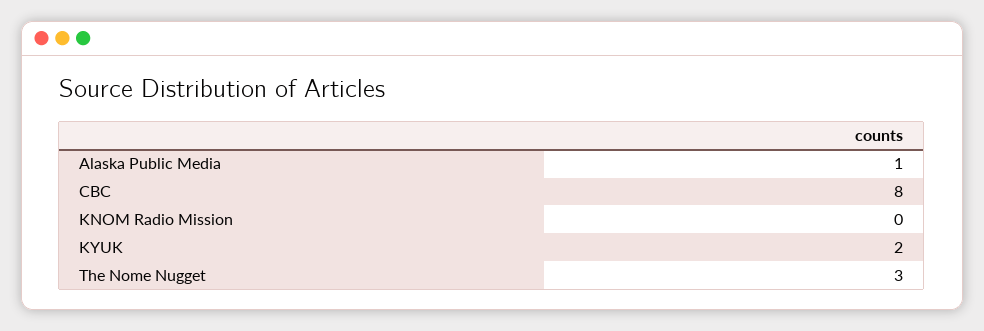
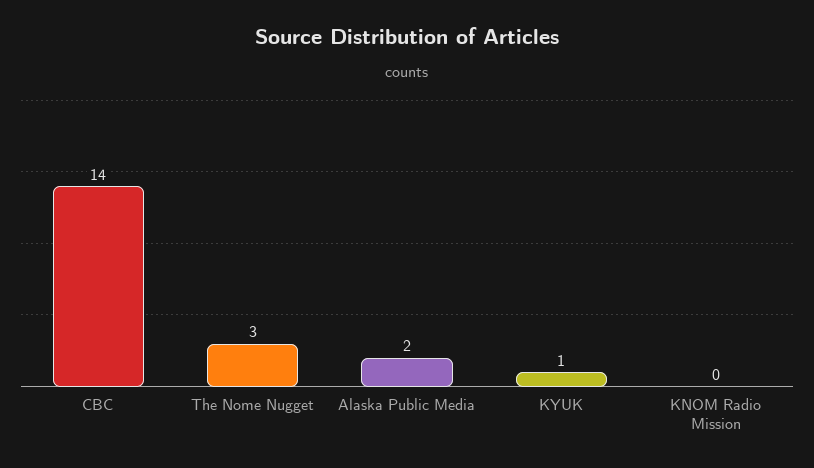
  {
-   "Alaska Public Media": 1,
+   "Alaska Public Media": 2,
-   "CBC": 8,
+   "CBC": 14,
    "KNOM Radio Mission": 0,
-   "KYUK": 2,
+   "KYUK": 1,
    "The Nome Nugget": 3
  }

